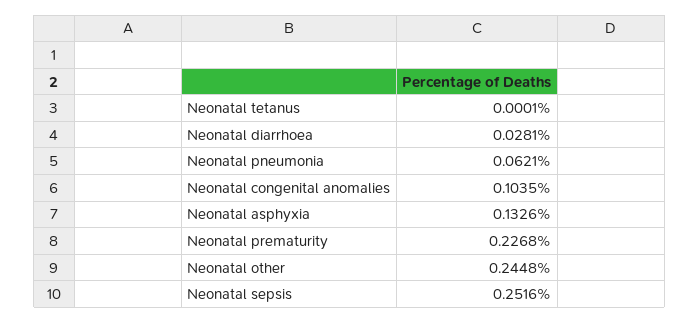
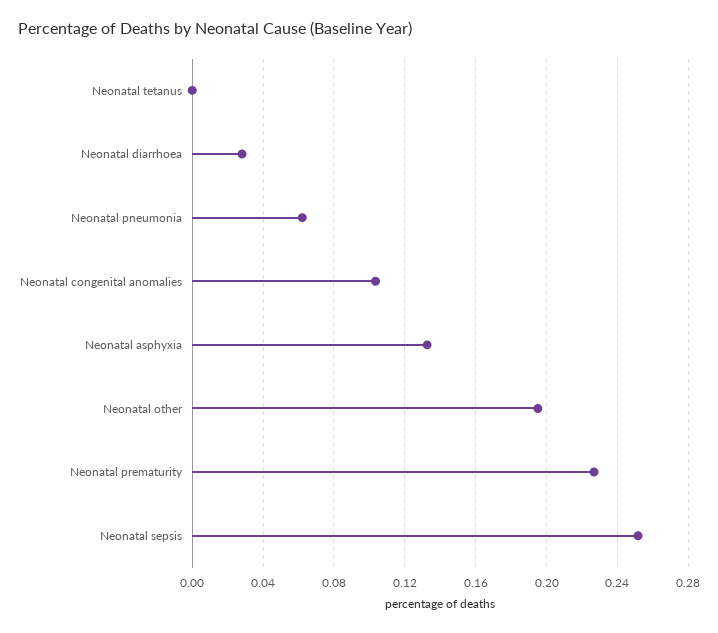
  {
    "Neonatal tetanus": 0.0001,
    "Neonatal diarrhoea": 0.0281,
    "Neonatal pneumonia": 0.0621,
    "Neonatal congenital anomalies": 0.1035,
    "Neonatal asphyxia": 0.1326,
    "Neonatal prematurity": 0.2268,
-   "Neonatal other": 0.2448,
+   "Neonatal other": 0.195,
    "Neonatal sepsis": 0.2516
  }

